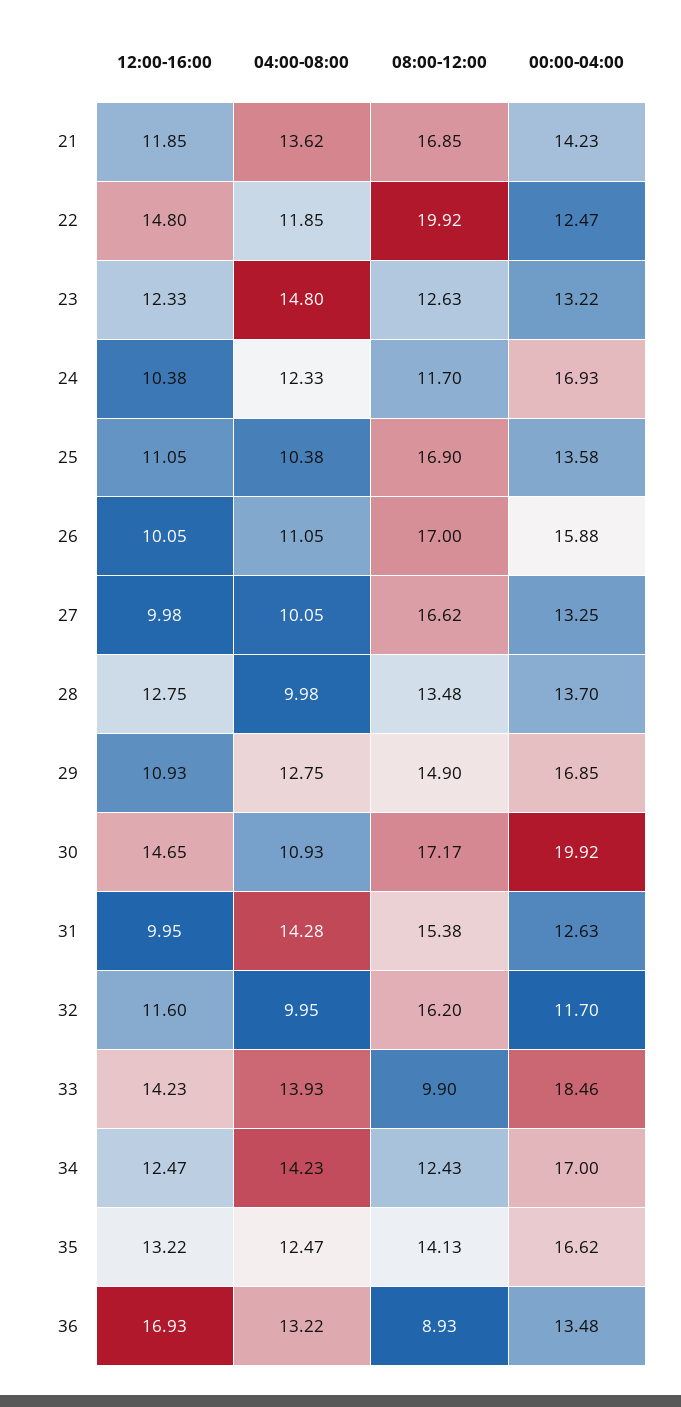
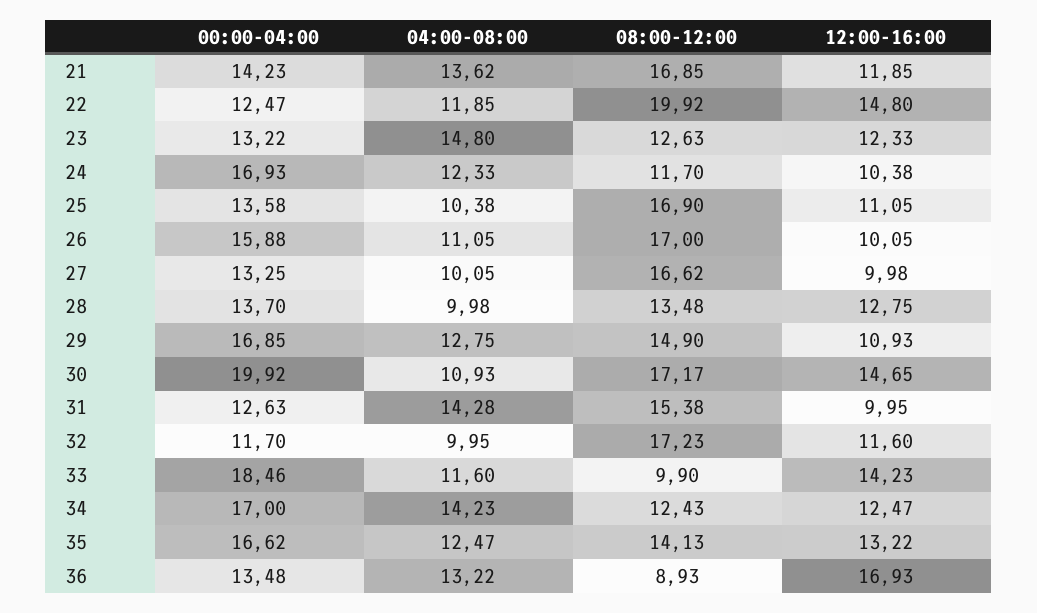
  {
    "12:00-16:00": {
      "21": 11.85,
      "22": 14.8,
      "23": 12.33,
      "24": 10.38,
      "25": 11.05,
      "26": 10.05,
      "27": 9.98,
      "28": 12.75,
      "29": 10.93,
      "30": 14.65,
      "31": 9.95,
      "32": 11.6,
      "33": 14.23,
      "34": 12.47,
      "35": 13.22,
      "36": 16.93
    },
    "04:00-08:00": {
      "21": 13.62,
      "22": 11.85,
      "23": 14.8,
      "24": 12.33,
      "25": 10.38,
      "26": 11.05,
      "27": 10.05,
      "28": 9.98,
      "29": 12.75,
      "30": 10.93,
      "31": 14.28,
      "32": 9.95,
-     "33": 13.93,
+     "33": 11.6,
      "34": 14.23,
      "35": 12.47,
      "36": 13.22
    },
    "08:00-12:00": {
      "21": 16.85,
      "22": 19.92,
      "23": 12.63,
      "24": 11.7,
      "25": 16.9,
      "26": 17,
      "27": 16.62,
      "28": 13.48,
      "29": 14.9,
      "30": 17.17,
      "31": 15.38,
-     "32": 16.2,
+     "32": 17.23,
      "33": 9.9,
      "34": 12.43,
      "35": 14.13,
      "36": 8.93
    },
    "00:00-04:00": {
      "21": 14.23,
      "22": 12.47,
      "23": 13.22,
      "24": 16.93,
      "25": 13.58,
      "26": 15.88,
      "27": 13.25,
      "28": 13.7,
      "29": 16.85,
      "30": 19.92,
      "31": 12.63,
      "32": 11.7,
      "33": 18.46,
      "34": 17,
      "35": 16.62,
      "36": 13.48
    }
  }

